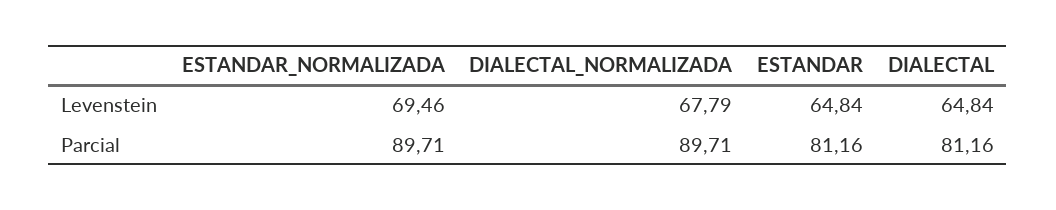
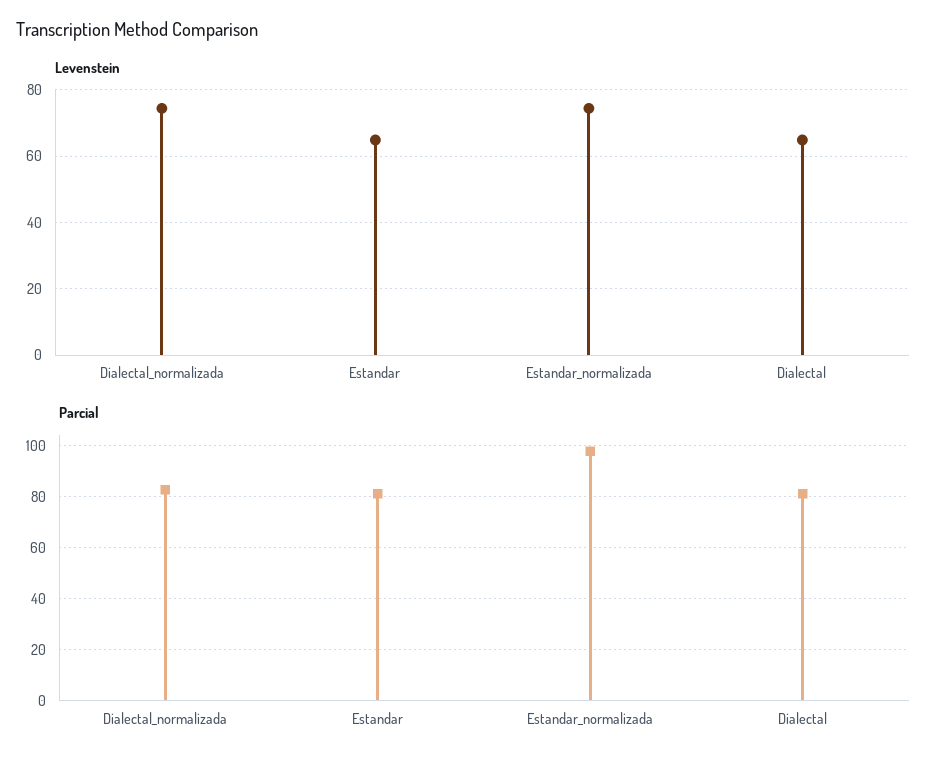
  {
    "Levenstein": {
-     "ESTANDAR_NORMALIZADA": 69.46,
+     "ESTANDAR_NORMALIZADA": 74,
-     "DIALECTAL_NORMALIZADA": 67.79,
+     "DIALECTAL_NORMALIZADA": 74,
      "ESTANDAR": 64.84,
      "DIALECTAL": 64.84
    },
    "Parcial": {
-     "ESTANDAR_NORMALIZADA": 89.71,
+     "ESTANDAR_NORMALIZADA": 97.5,
-     "DIALECTAL_NORMALIZADA": 89.71,
+     "DIALECTAL_NORMALIZADA": 82.5,
      "ESTANDAR": 81.16,
      "DIALECTAL": 81.16
    }
  }

